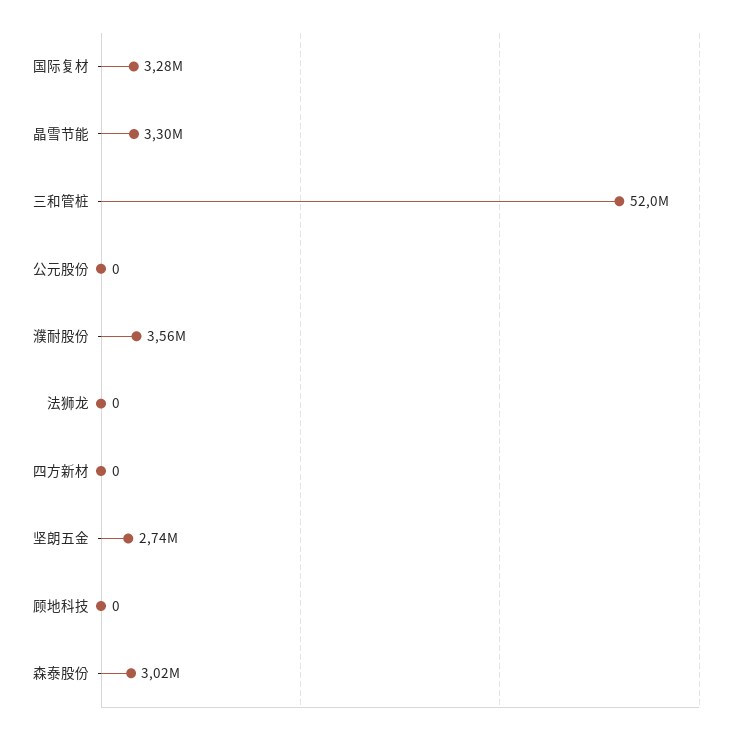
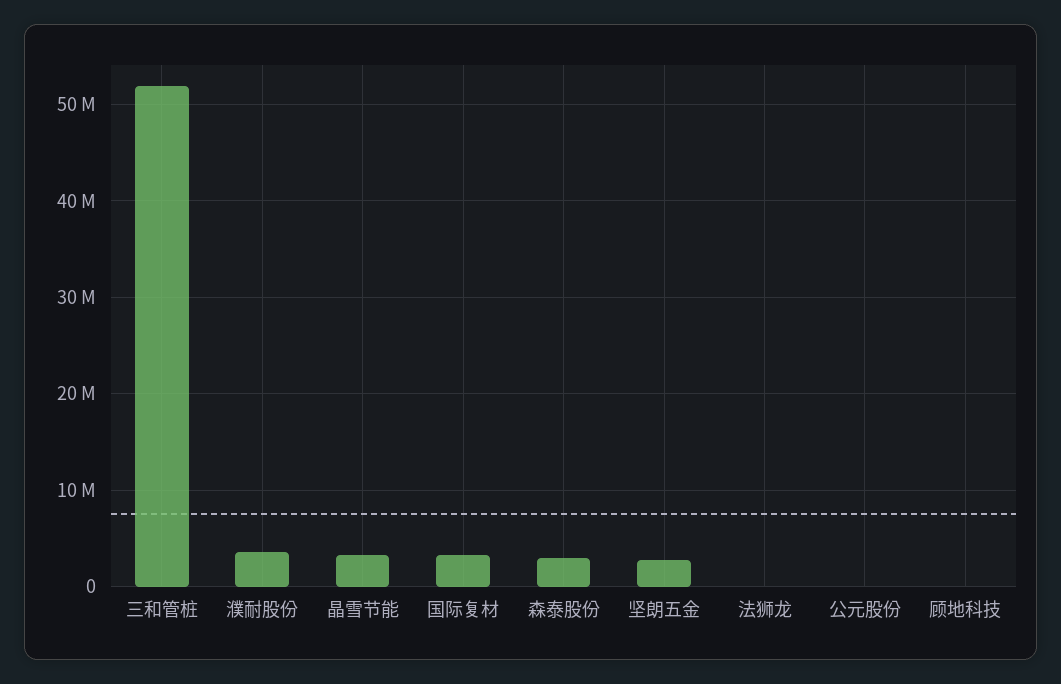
  {
    "国际复材": 3280000,
    "晶雪节能": 3300000,
    "三和管桩": 52000000,
    "公元股份": 0,
    "濮耐股份": 3560000,
    "法狮龙": 0,
-   "四方新材": 0,
    "坚朗五金": 2740000,
    "顾地科技": 0,
    "森泰股份": 3020000
  }

